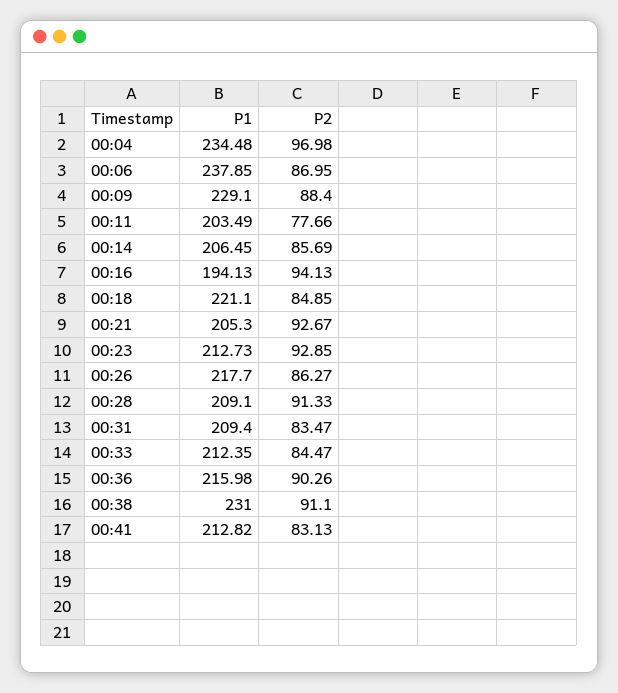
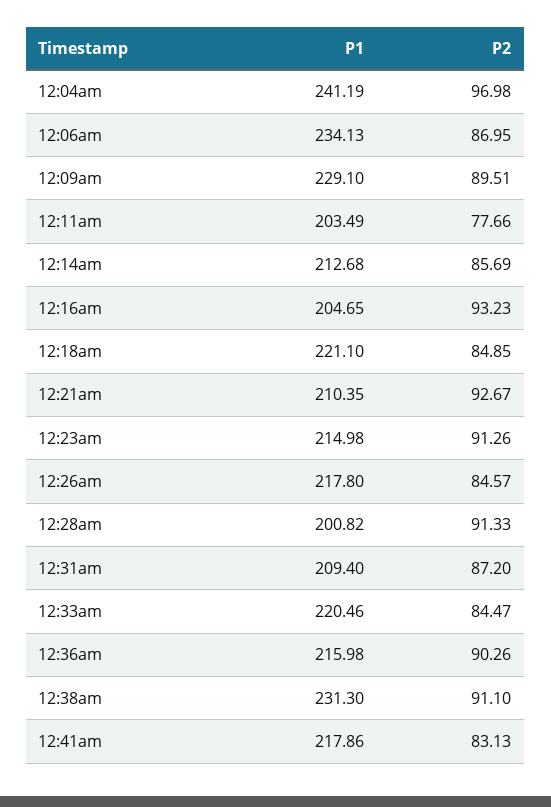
  {
    "P1": {
-     "00:04": 234.48,
+     "00:04": 241.19,
-     "00:06": 237.85,
+     "00:06": 234.13,
      "00:09": 229.1,
      "00:11": 203.49,
-     "00:14": 206.45,
+     "00:14": 212.68,
-     "00:16": 194.13,
+     "00:16": 204.65,
      "00:18": 221.1,
-     "00:21": 205.3,
+     "00:21": 210.35,
-     "00:23": 212.73,
+     "00:23": 214.98,
-     "00:26": 217.7,
+     "00:26": 217.8,
-     "00:28": 209.1,
+     "00:28": 200.82,
      "00:31": 209.4,
-     "00:33": 212.35,
+     "00:33": 220.46,
      "00:36": 215.98,
-     "00:38": 231,
+     "00:38": 231.3,
-     "00:41": 212.82
+     "00:41": 217.86
    },
    "P2": {
      "00:04": 96.98,
      "00:06": 86.95,
-     "00:09": 88.4,
+     "00:09": 89.51,
      "00:11": 77.66,
      "00:14": 85.69,
-     "00:16": 94.13,
+     "00:16": 93.23,
      "00:18": 84.85,
      "00:21": 92.67,
-     "00:23": 92.85,
+     "00:23": 91.26,
-     "00:26": 86.27,
+     "00:26": 84.57,
      "00:28": 91.33,
-     "00:31": 83.47,
+     "00:31": 87.2,
      "00:33": 84.47,
      "00:36": 90.26,
      "00:38": 91.1,
      "00:41": 83.13
    }
  }

